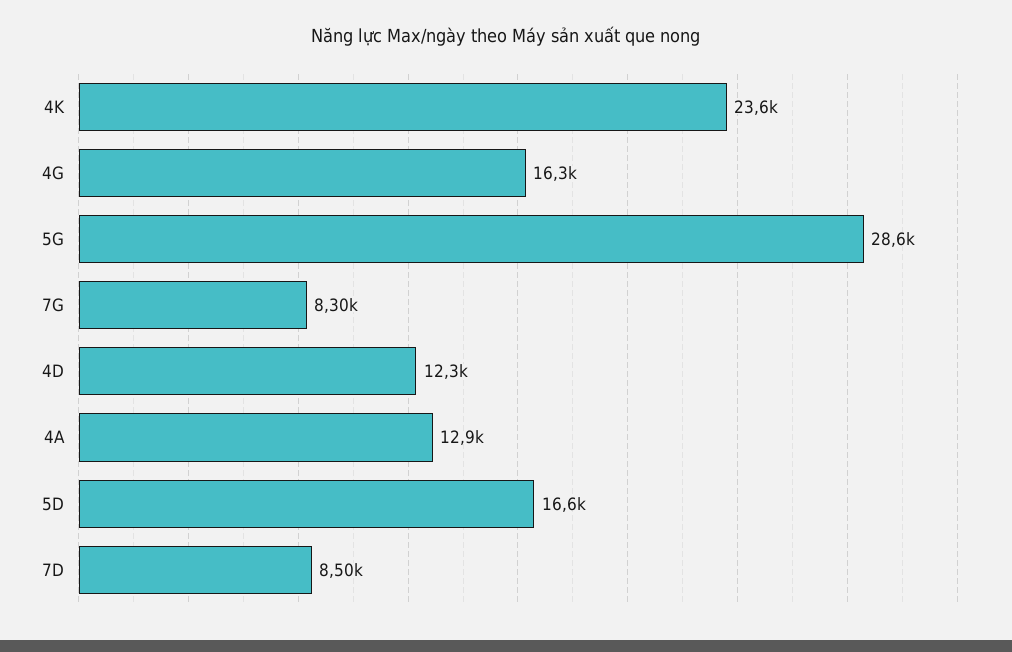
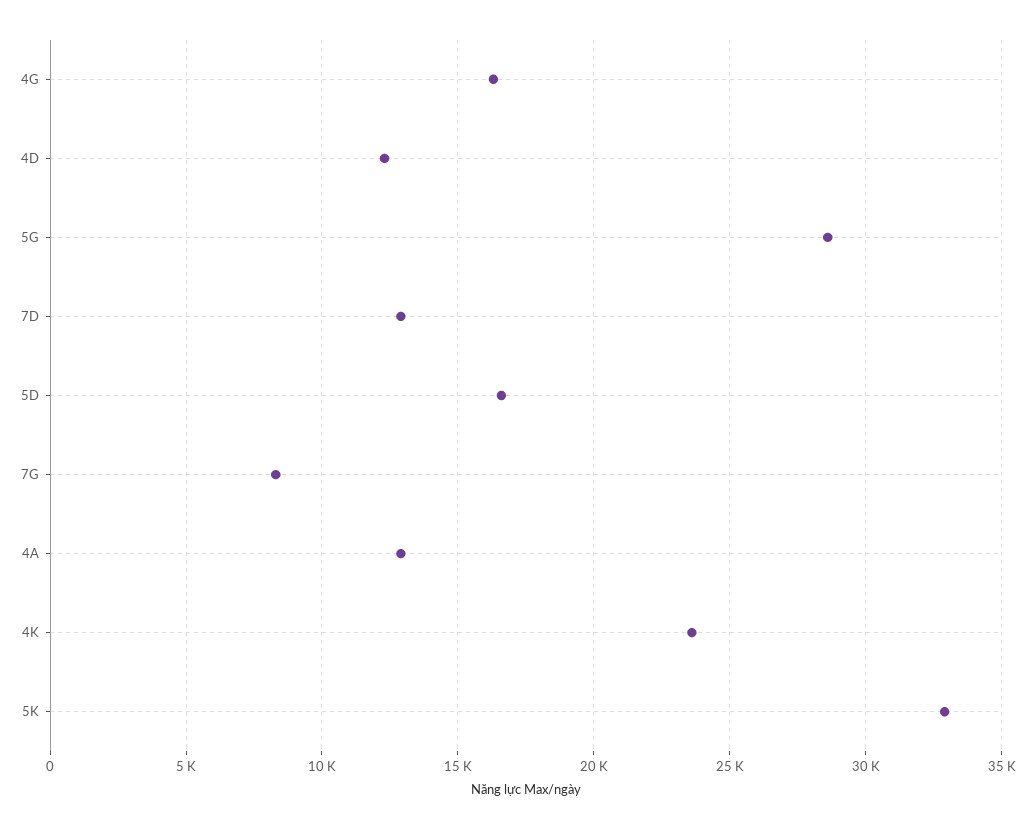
  {
    "4K": 23600,
    "4G": 16300,
    "5G": 28600,
    "7G": 8300,
    "4D": 12300,
    "4A": 12900,
    "5D": 16600,
-   "7D": 8500
+   "7D": 13000,
+   "5K": 33000
  }

